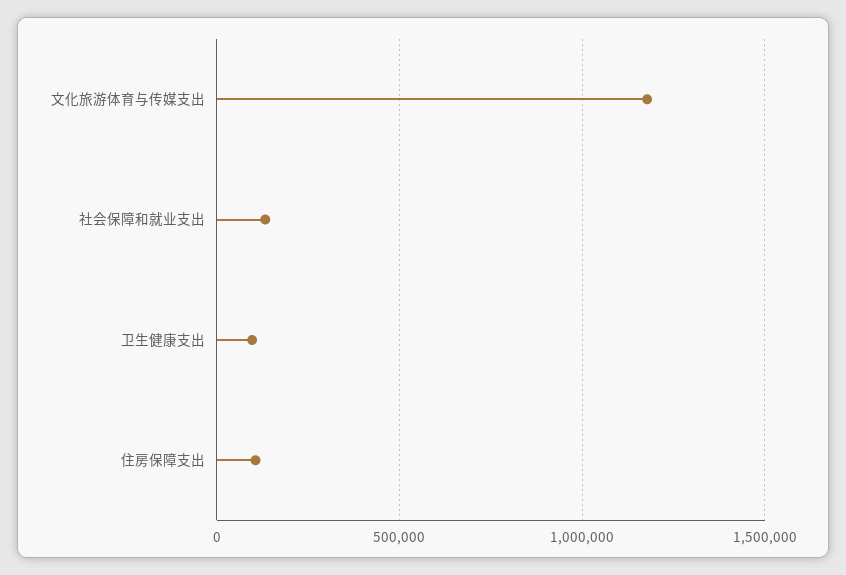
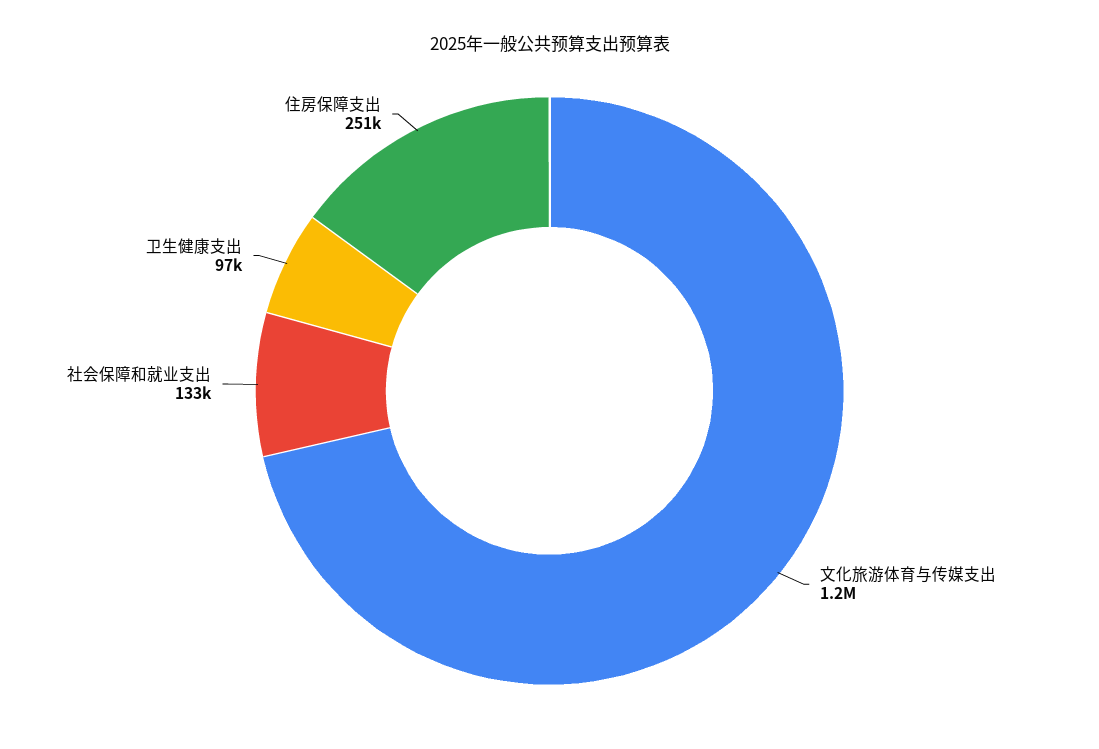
  {
    "文化旅游体育与传媒支出": 1200000,
    "社会保障和就业支出": 133000,
    "卫生健康支出": 97000,
-   "住房保障支出": 100000
+   "住房保障支出": 251000
  }

